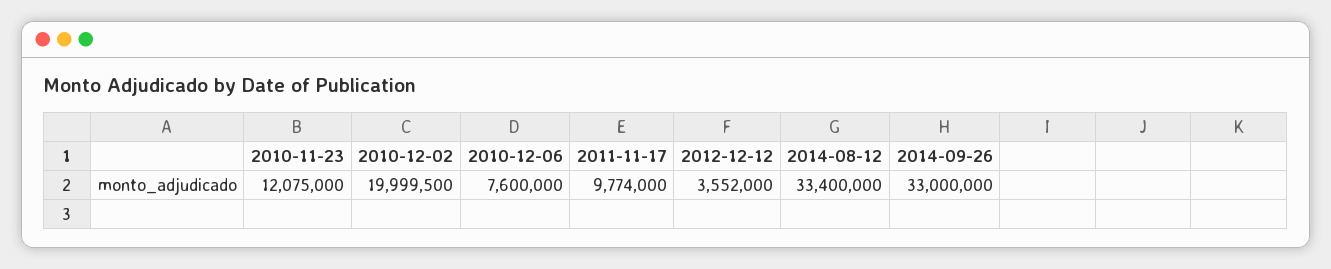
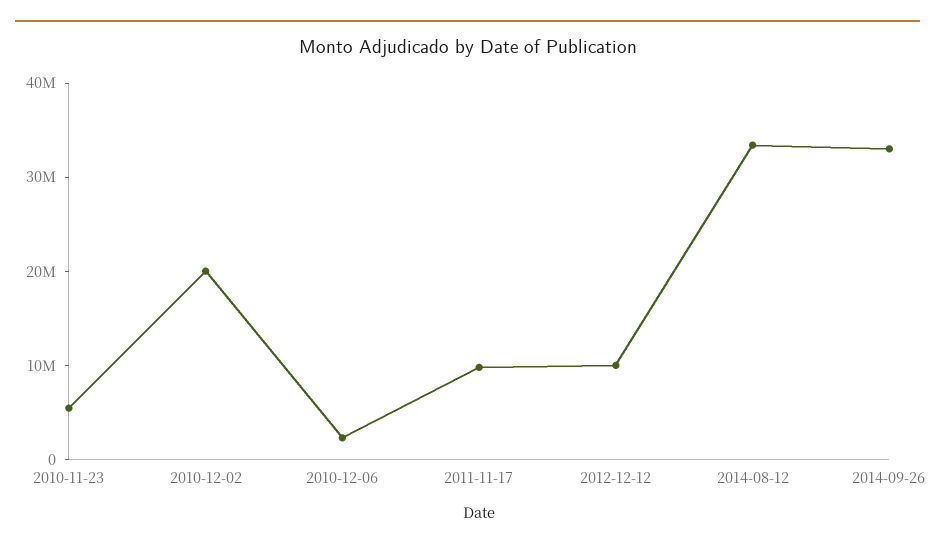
  {
-   "2010-11-23": 12075000,
+   "2010-11-23": 6000000,
    "2010-12-02": 19999500,
-   "2010-12-06": 7600000,
+   "2010-12-06": 2000000,
    "2011-11-17": 9774000,
-   "2012-12-12": 3552000,
+   "2012-12-12": 10000000,
    "2014-08-12": 33400000,
    "2014-09-26": 33000000
  }

